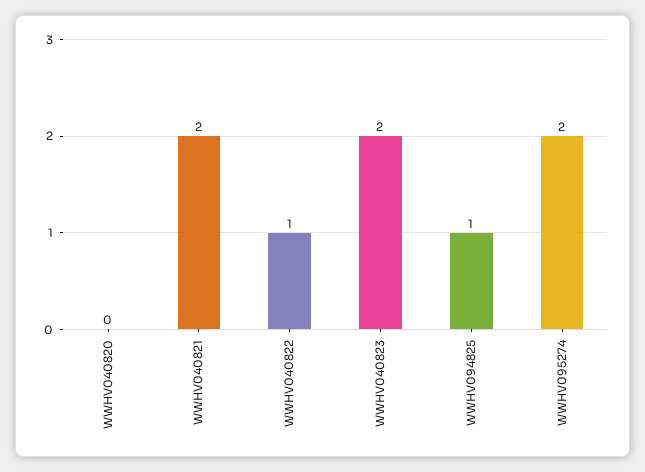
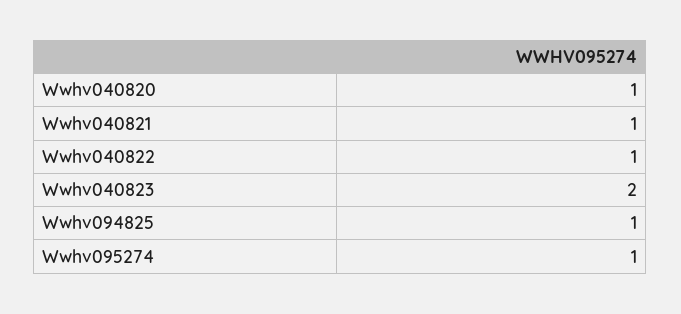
  {
-   "WWHV040820": 0,
+   "WWHV040820": 1,
-   "WWHV040821": 2,
+   "WWHV040821": 1,
    "WWHV040822": 1,
    "WWHV040823": 2,
    "WWHV094825": 1,
-   "WWHV095274": 2
+   "WWHV095274": 1
  }

